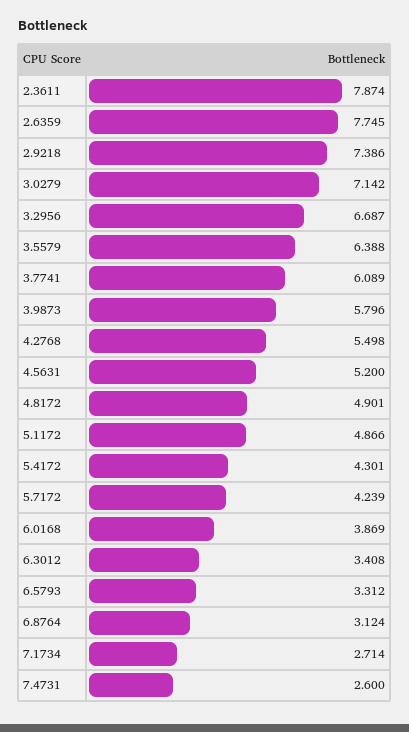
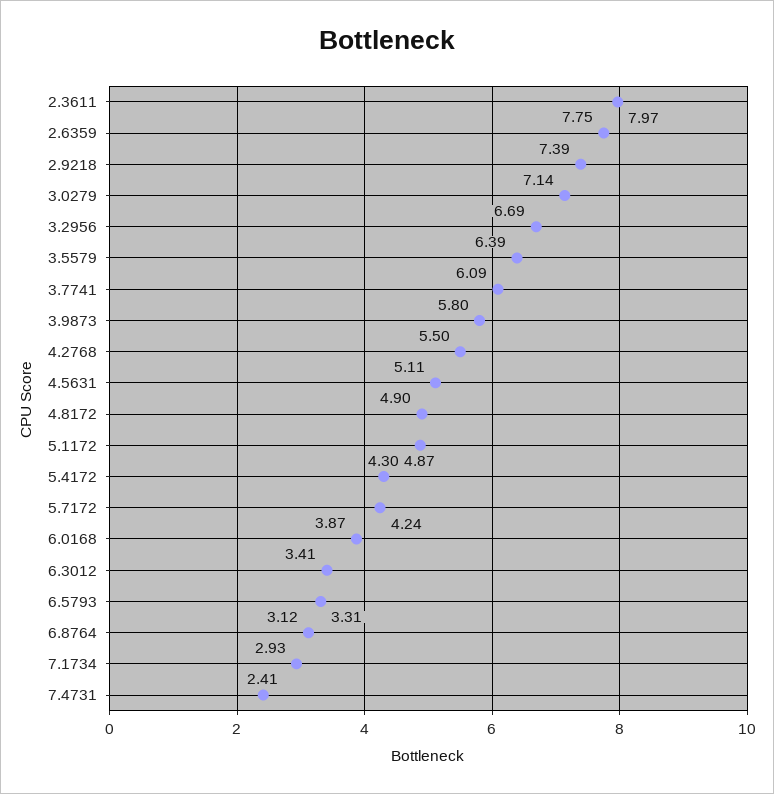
  {
-   "2.3611": 7.874,
+   "2.3611": 7.97,
    "2.6359": 7.745,
    "2.9218": 7.386,
    "3.0279": 7.142,
    "3.2956": 6.687,
    "3.5579": 6.388,
    "3.7741": 6.089,
    "3.9873": 5.796,
    "4.2768": 5.498,
-   "4.5631": 5.2,
+   "4.5631": 5.11,
    "4.8172": 4.901,
    "5.1172": 4.866,
    "5.4172": 4.301,
    "5.7172": 4.239,
    "6.0168": 3.869,
    "6.3012": 3.408,
    "6.5793": 3.312,
    "6.8764": 3.124,
-   "7.1734": 2.714,
+   "7.1734": 2.93,
-   "7.4731": 2.6
+   "7.4731": 2.41
  }

